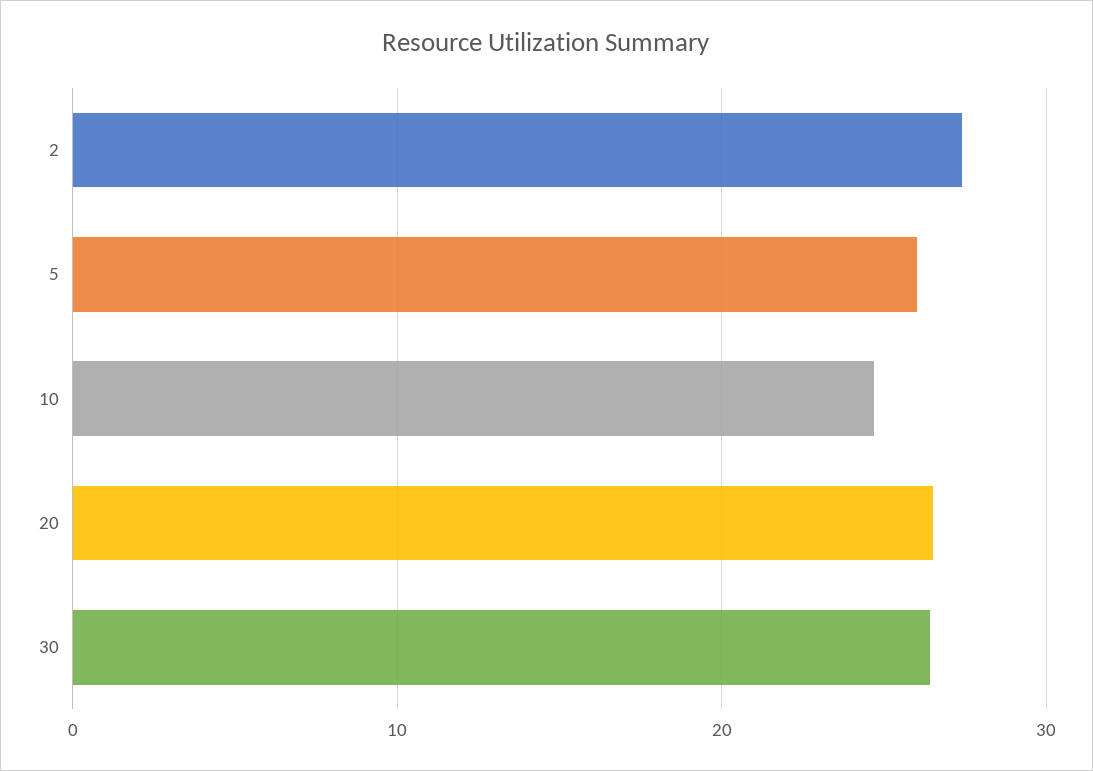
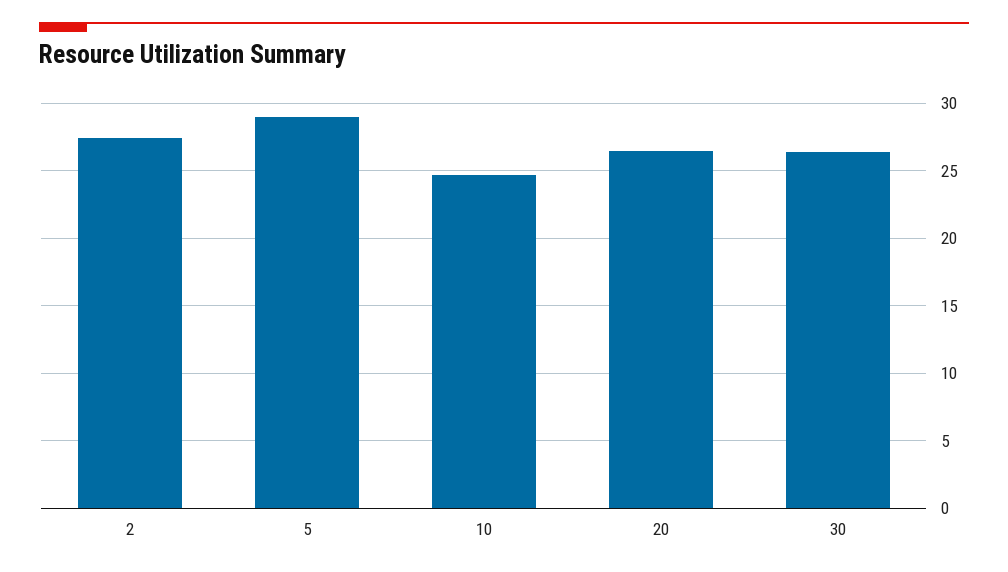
  {
    "2": 27.5,
-   "5": 26,
+   "5": 29,
    "10": 24.5,
    "20": 26.5,
    "30": 26.5
  }

